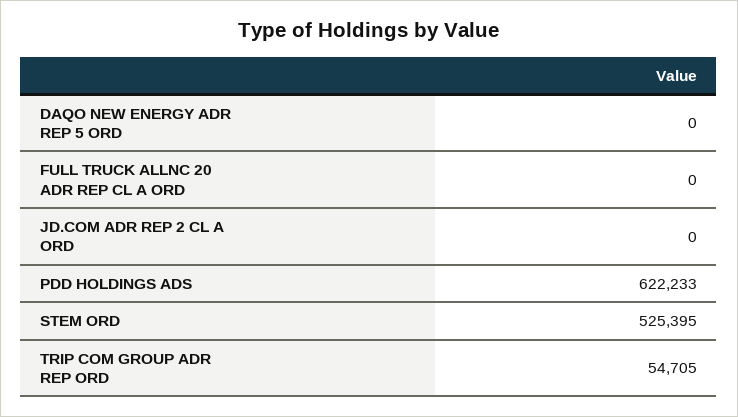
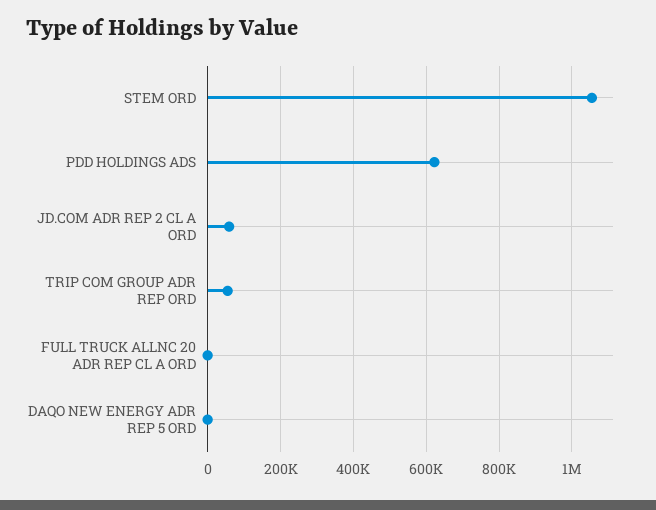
  {
    "DAQO NEW ENERGY ADR REP 5 ORD": 0,
    "FULL TRUCK ALLNC 20 ADR REP CL A ORD": 0,
-   "JD.COM ADR REP 2 CL A ORD": 0,
+   "JD.COM ADR REP 2 CL A ORD": 60000,
    "PDD HOLDINGS ADS": 622233,
-   "STEM ORD": 525395,
+   "STEM ORD": 1060000,
    "TRIP COM GROUP ADR REP ORD": 54705
  }

